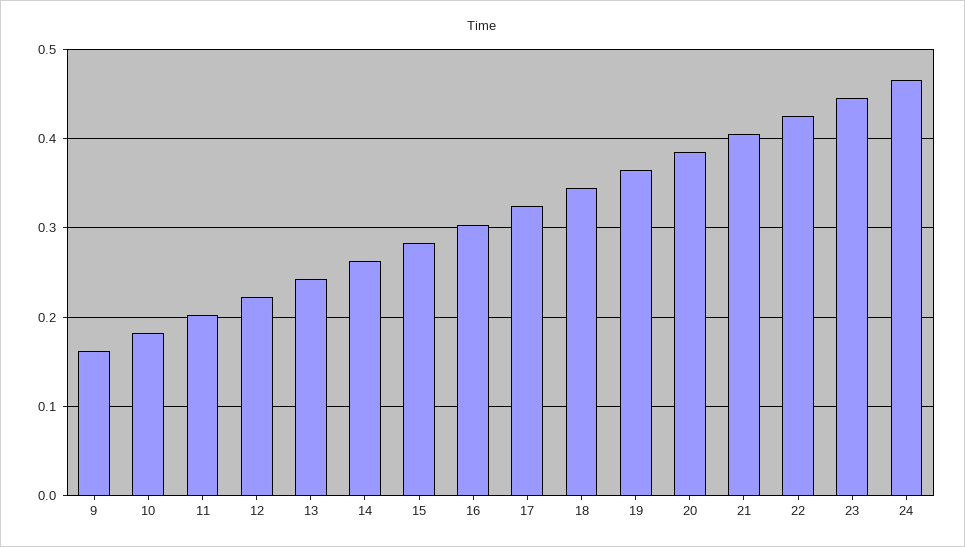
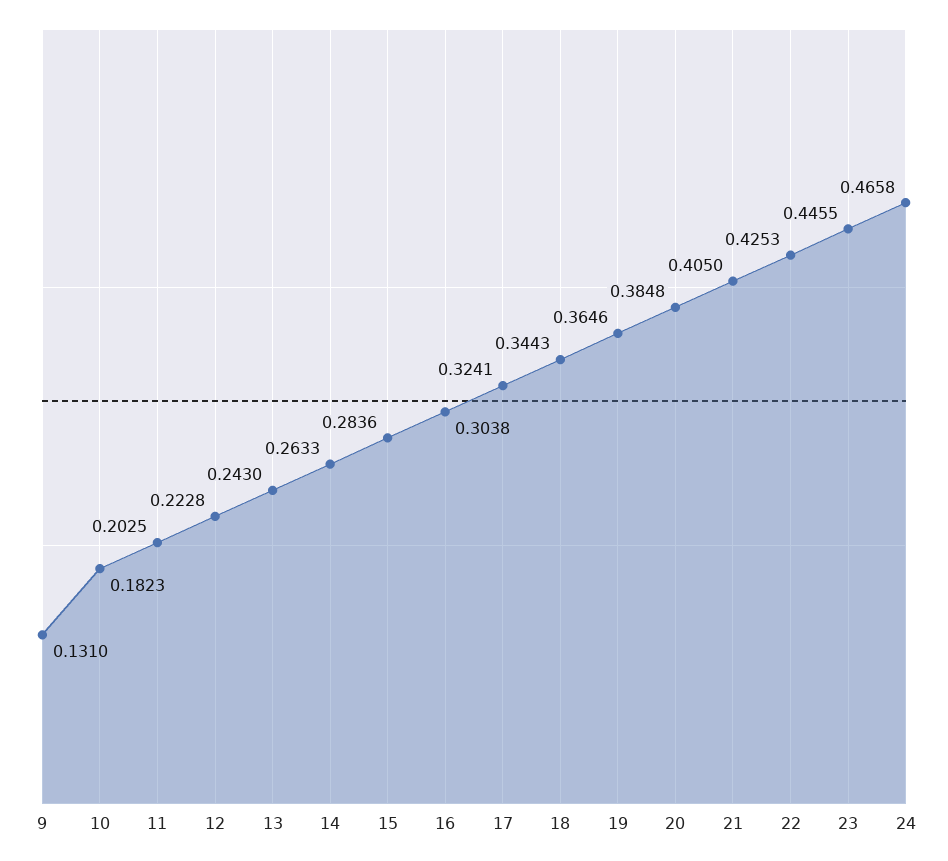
  {
-   "9": 0.16,
+   "9": 0.131,
    "10": 0.1823,
    "11": 0.2025,
    "12": 0.2228,
    "13": 0.243,
    "14": 0.2633,
    "15": 0.2836,
    "16": 0.3038,
    "17": 0.3241,
    "18": 0.3443,
    "19": 0.3646,
    "20": 0.3848,
    "21": 0.405,
    "22": 0.4253,
    "23": 0.4455,
    "24": 0.4658
  }

